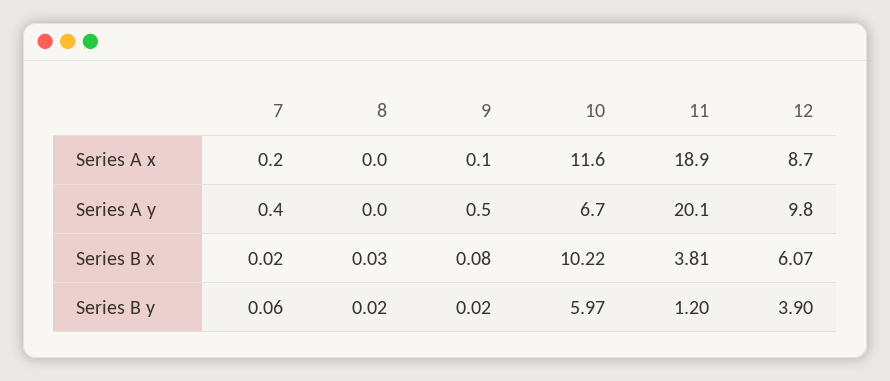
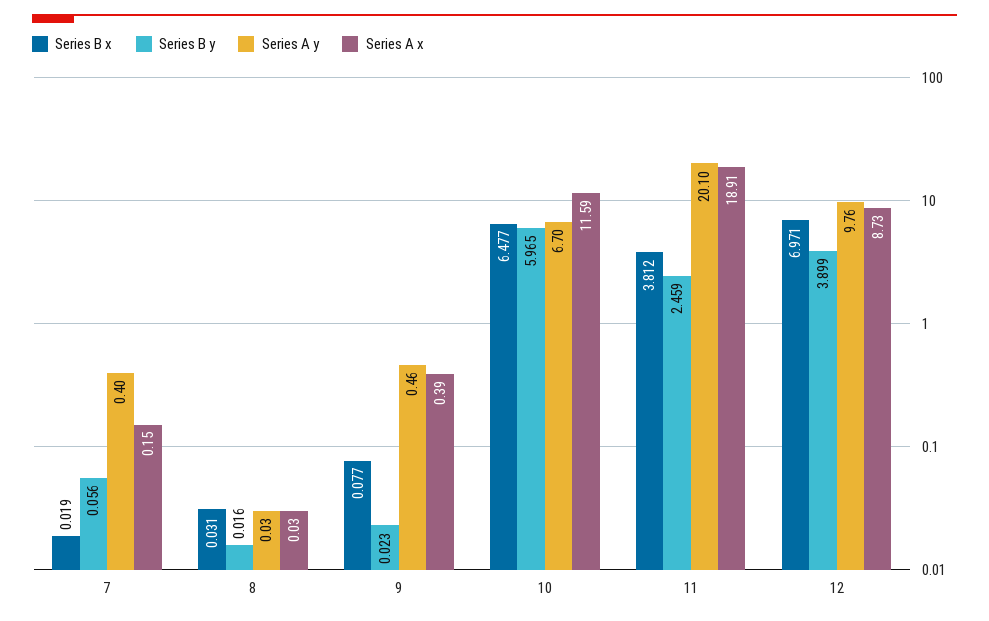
  {
    "Series A x": {
      "7": 0.15,
      "8": 0.03,
-     "9": 0.1,
+     "9": 0.39,
      "10": 11.59,
      "11": 18.91,
      "12": 8.73
    },
    "Series A y": {
      "7": 0.4,
      "8": 0.03,
      "9": 0.46,
      "10": 6.7,
      "11": 20.1,
      "12": 9.76
    },
    "Series B x": {
      "7": 0.019,
      "8": 0.031,
      "9": 0.077,
-     "10": 10.22,
+     "10": 6.477,
      "11": 3.812,
-     "12": 6.07
+     "12": 6.971
    },
    "Series B y": {
      "7": 0.056,
      "8": 0.016,
      "9": 0.023,
      "10": 5.965,
-     "11": 1.2,
+     "11": 2.459,
      "12": 3.899
    }
  }

